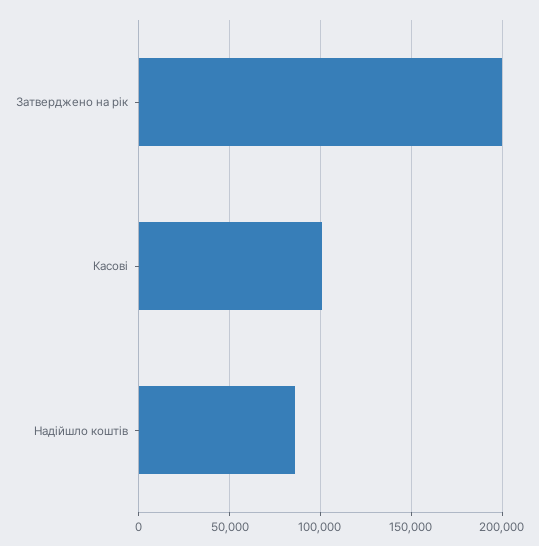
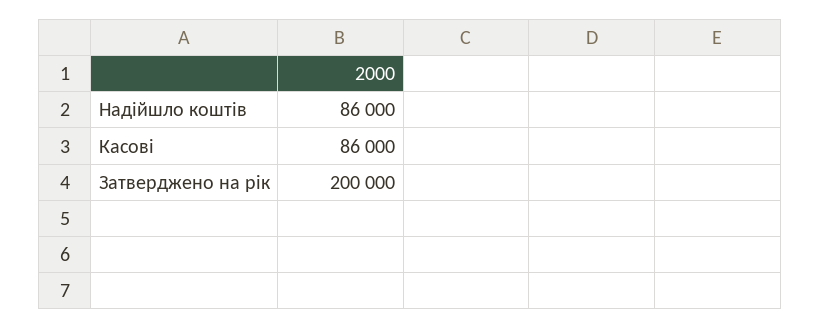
  {
    "Затверджено на рік": 200000,
-   "Касові": 100000,
+   "Касові": 86000,
    "Надійшло коштів": 86000
  }

